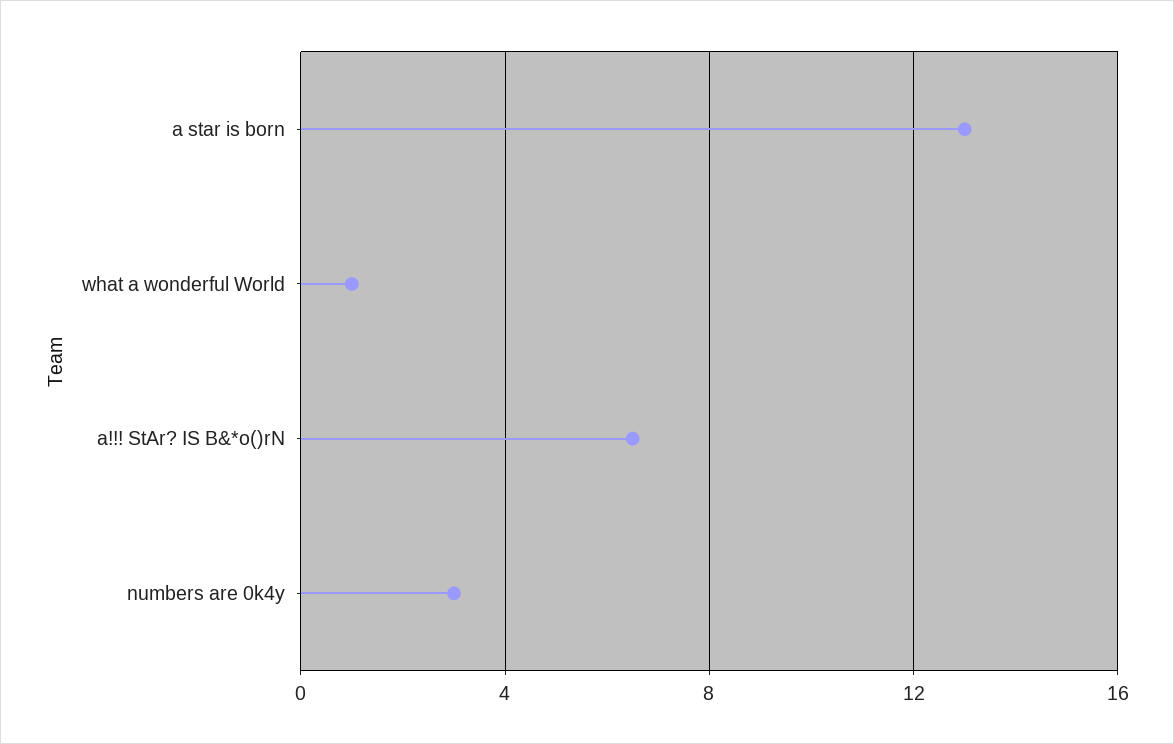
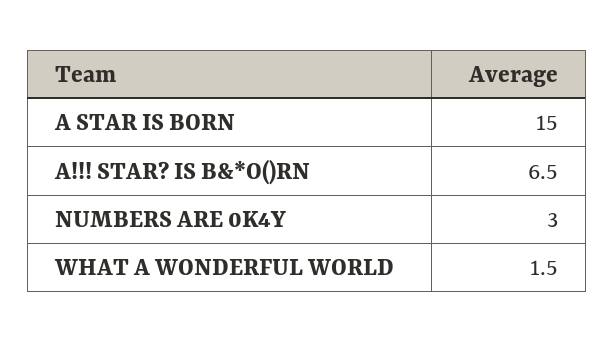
  {
-   "a star is born": 13,
+   "a star is born": 15,
-   "what a wonderful World": 1,
+   "what a wonderful World": 1.5,
    "a!!! StAr? IS B&*o()rN": 6.5,
    "numbers are 0k4y": 3
  }

